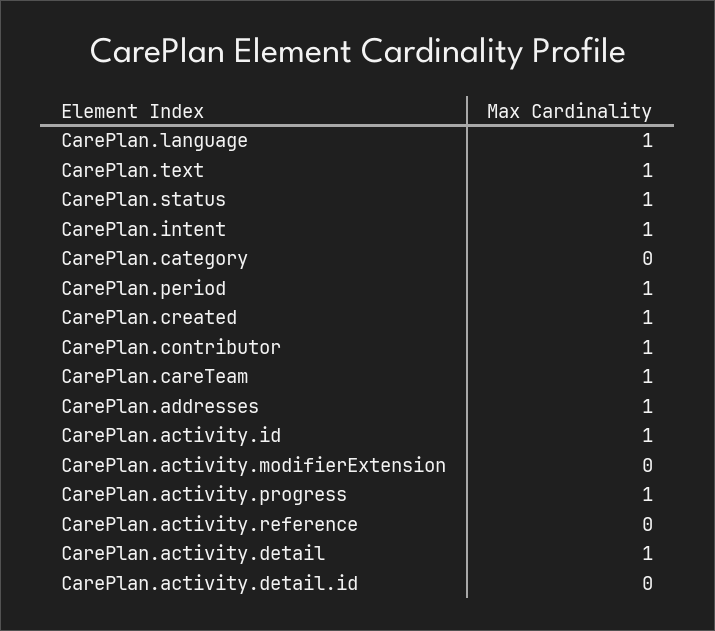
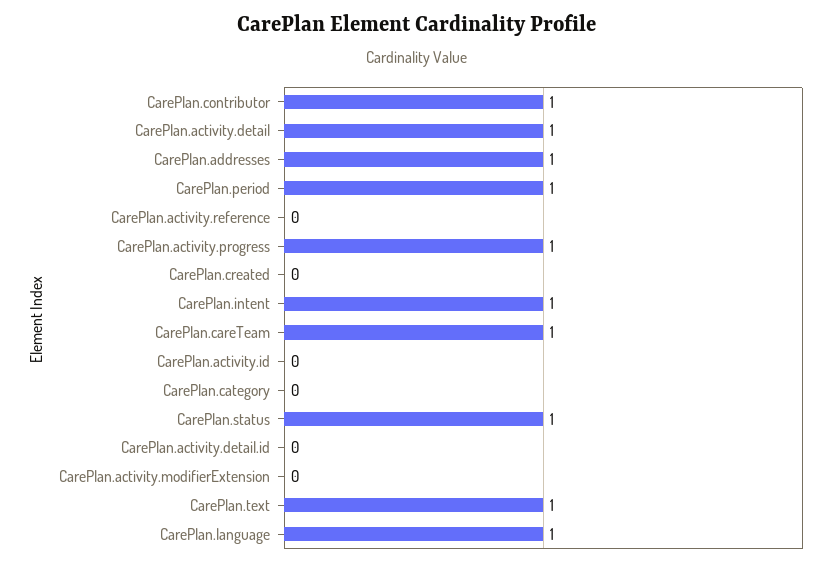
  {
    "CarePlan.language": 1,
    "CarePlan.text": 1,
    "CarePlan.status": 1,
    "CarePlan.intent": 1,
    "CarePlan.category": 0,
    "CarePlan.period": 1,
-   "CarePlan.created": 1,
+   "CarePlan.created": 0,
    "CarePlan.contributor": 1,
    "CarePlan.careTeam": 1,
    "CarePlan.addresses": 1,
-   "CarePlan.activity.id": 1,
+   "CarePlan.activity.id": 0,
    "CarePlan.activity.modifierExtension": 0,
    "CarePlan.activity.progress": 1,
    "CarePlan.activity.reference": 0,
    "CarePlan.activity.detail": 1,
    "CarePlan.activity.detail.id": 0
  }

